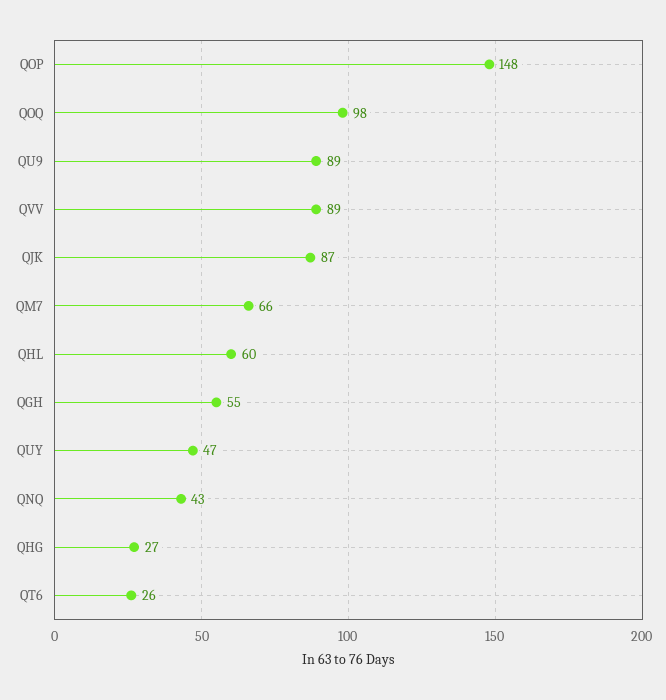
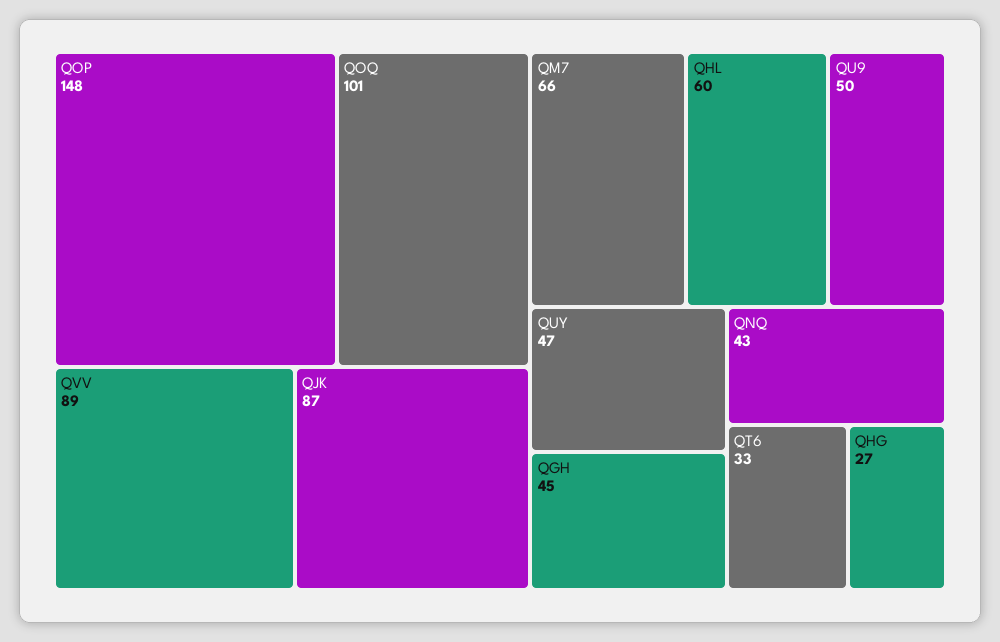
  {
    "QOP": 148,
-   "QOQ": 98,
+   "QOQ": 101,
-   "QU9": 89,
+   "QU9": 50,
    "QVV": 89,
    "QJK": 87,
    "QM7": 66,
    "QHL": 60,
-   "QGH": 55,
+   "QGH": 45,
    "QUY": 47,
    "QNQ": 43,
    "QHG": 27,
-   "QT6": 26
+   "QT6": 33
  }

